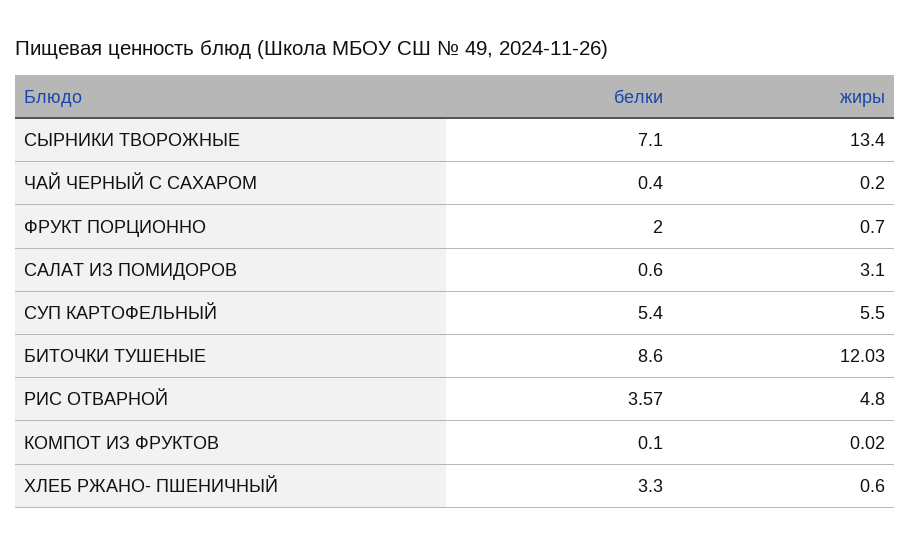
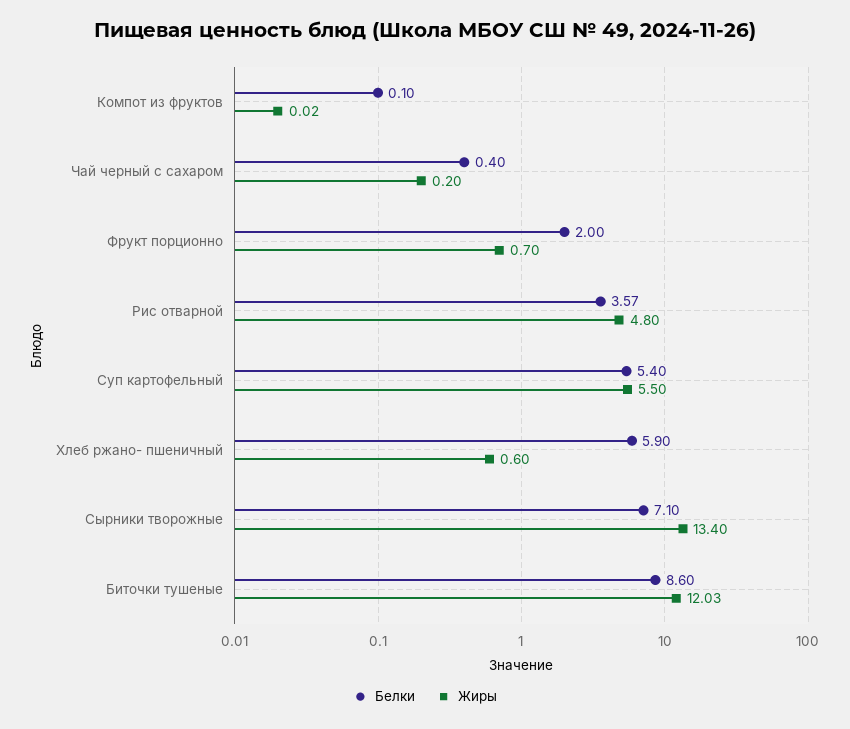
  {
    "белки": {
      "СЫРНИКИ ТВОРОЖНЫЕ": 7.1,
      "ЧАЙ ЧЕРНЫЙ С САХАРОМ": 0.4,
      "ФРУКТ ПОРЦИОННО": 2,
-     "САЛАТ ИЗ ПОМИДОРОВ": 0.6,
      "СУП КАРТОФЕЛЬНЫЙ": 5.4,
      "БИТОЧКИ ТУШЕНЫЕ": 8.6,
      "РИС ОТВАРНОЙ": 3.57,
      "КОМПОТ ИЗ ФРУКТОВ": 0.1,
-     "ХЛЕБ РЖАНО- ПШЕНИЧНЫЙ": 3.3
+     "ХЛЕБ РЖАНО- ПШЕНИЧНЫЙ": 5.9
    },
    "жиры": {
      "СЫРНИКИ ТВОРОЖНЫЕ": 13.4,
      "ЧАЙ ЧЕРНЫЙ С САХАРОМ": 0.2,
      "ФРУКТ ПОРЦИОННО": 0.7,
-     "САЛАТ ИЗ ПОМИДОРОВ": 3.1,
      "СУП КАРТОФЕЛЬНЫЙ": 5.5,
      "БИТОЧКИ ТУШЕНЫЕ": 12.03,
      "РИС ОТВАРНОЙ": 4.8,
      "КОМПОТ ИЗ ФРУКТОВ": 0.02,
      "ХЛЕБ РЖАНО- ПШЕНИЧНЫЙ": 0.6
    }
  }

